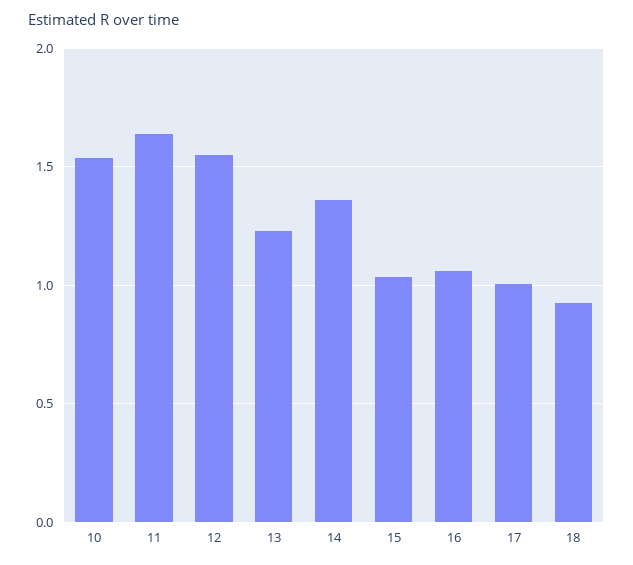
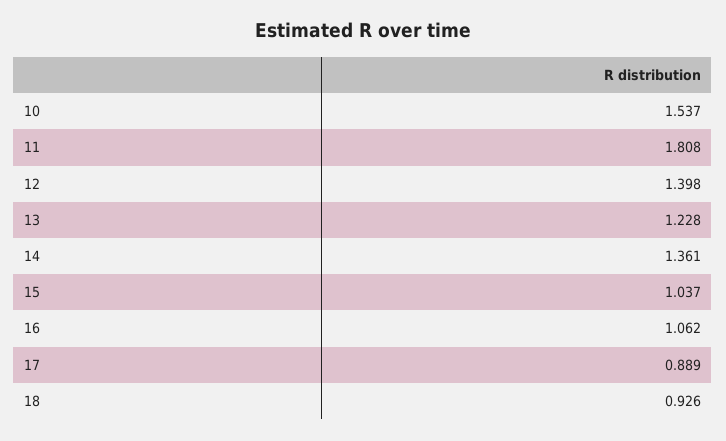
  {
    "10": 1.537,
-   "11": 1.65,
+   "11": 1.808,
-   "12": 1.55,
+   "12": 1.398,
    "13": 1.228,
    "14": 1.361,
    "15": 1.037,
    "16": 1.062,
-   "17": 1,
+   "17": 0.889,
    "18": 0.926
  }

